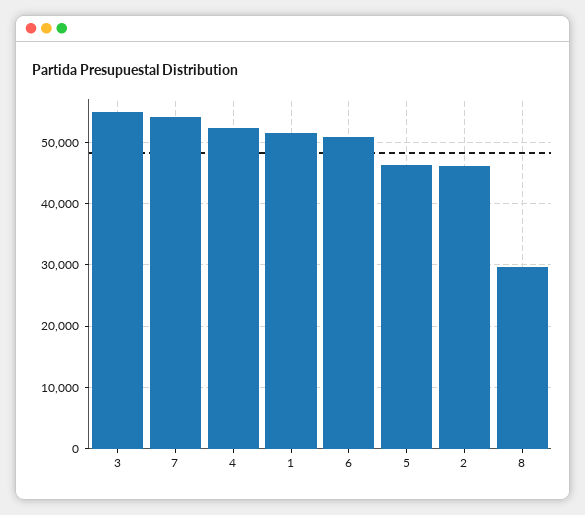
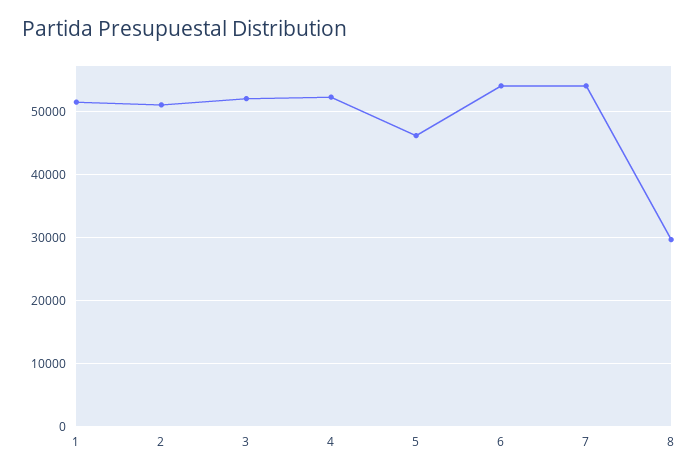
  {
-   "3": 55000,
+   "3": 52000,
    "7": 54000,
    "4": 52000,
    "1": 52000,
-   "6": 51000,
+   "6": 54000,
    "5": 46000,
-   "2": 46000,
+   "2": 51000,
    "8": 30000
  }

